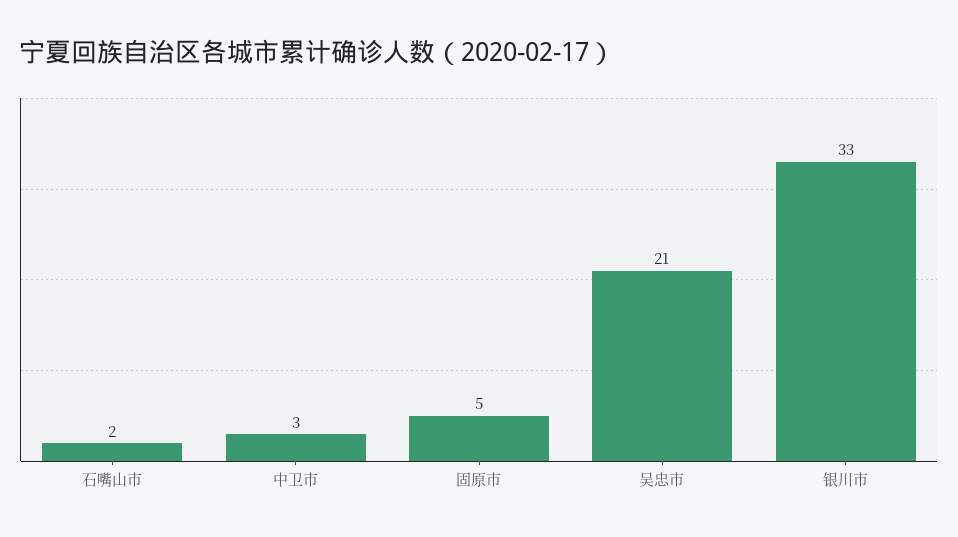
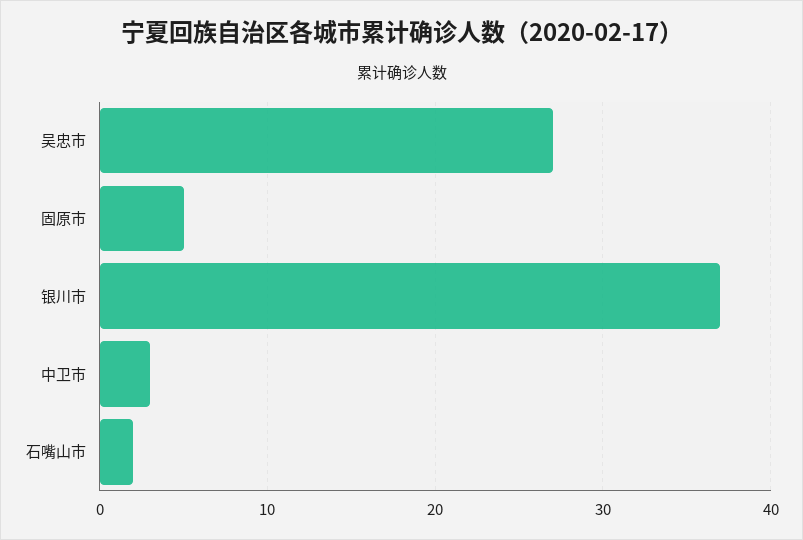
  {
    "石嘴山市": 2,
    "中卫市": 3,
    "固原市": 5,
-   "吴忠市": 21,
+   "吴忠市": 27,
-   "银川市": 33
+   "银川市": 37
  }

